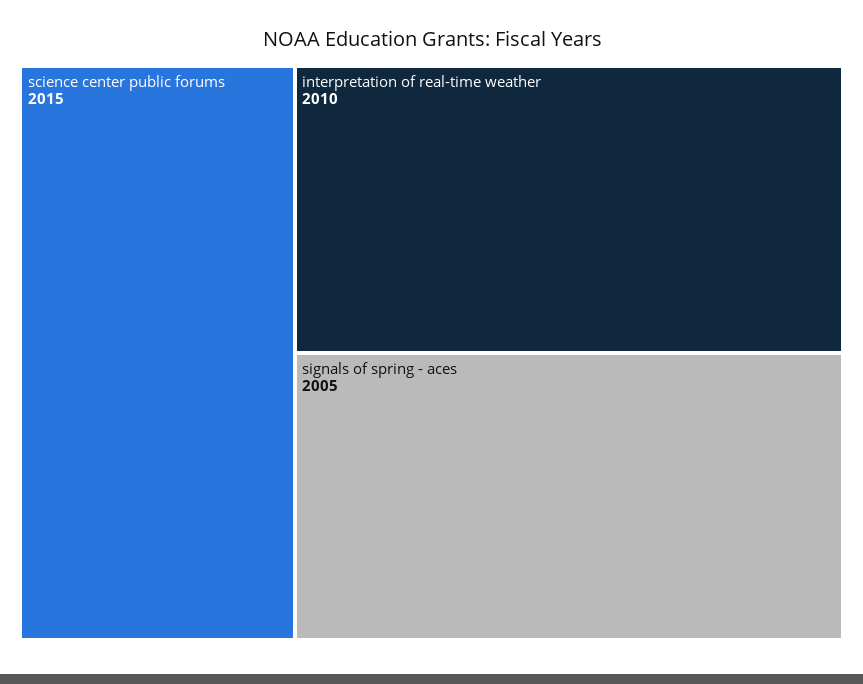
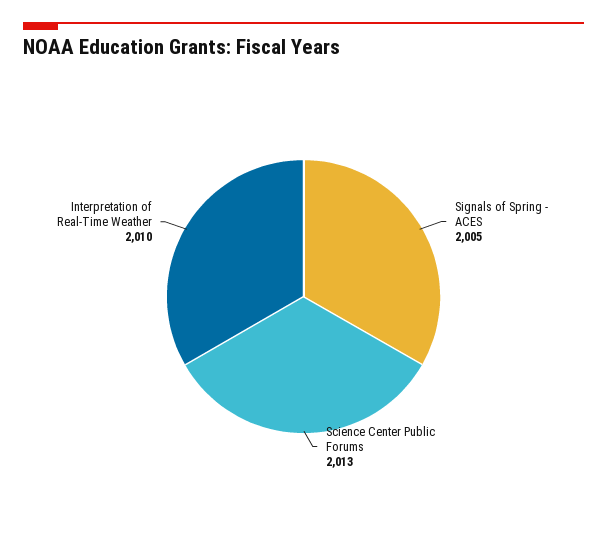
  {
-   "science center public forums": 2015,
+   "science center public forums": 2013,
    "interpretation of real-time weather": 2010,
    "signals of spring - aces": 2005
  }

